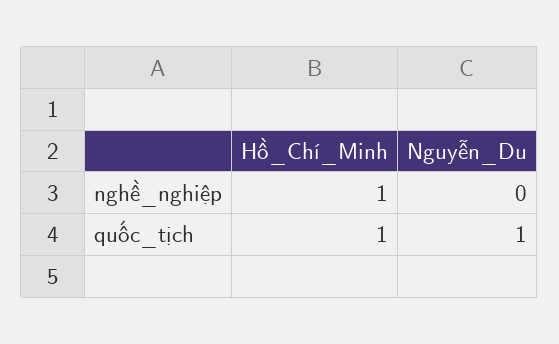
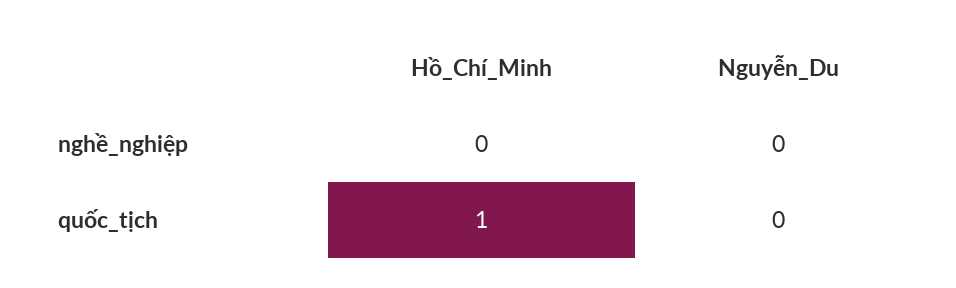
  {
    "Hồ_Chí_Minh": {
-     "nghề_nghiệp": 1,
+     "nghề_nghiệp": 0,
      "quốc_tịch": 1
    },
    "Nguyễn_Du": {
      "nghề_nghiệp": 0,
-     "quốc_tịch": 1
+     "quốc_tịch": 0
    }
  }

